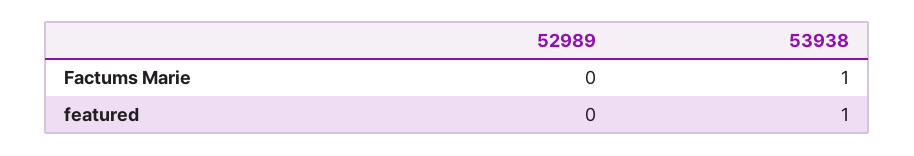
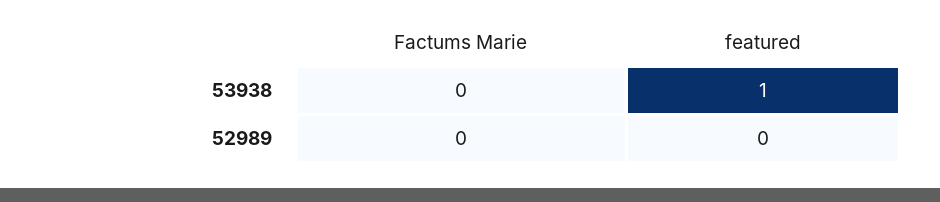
  {
    "52989": {
      "Factums Marie": 0,
      "featured": 0
    },
    "53938": {
-     "Factums Marie": 1,
+     "Factums Marie": 0,
      "featured": 1
    }
  }

